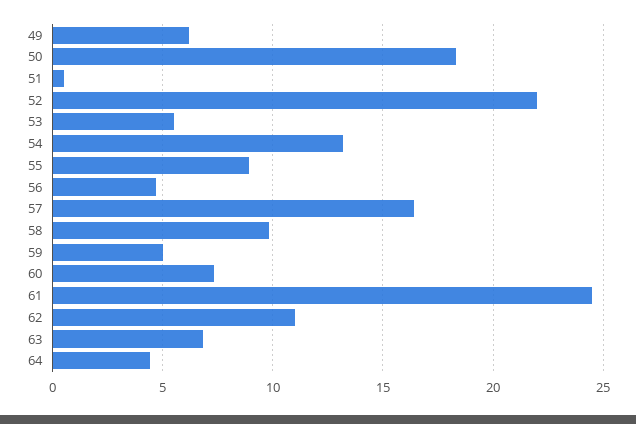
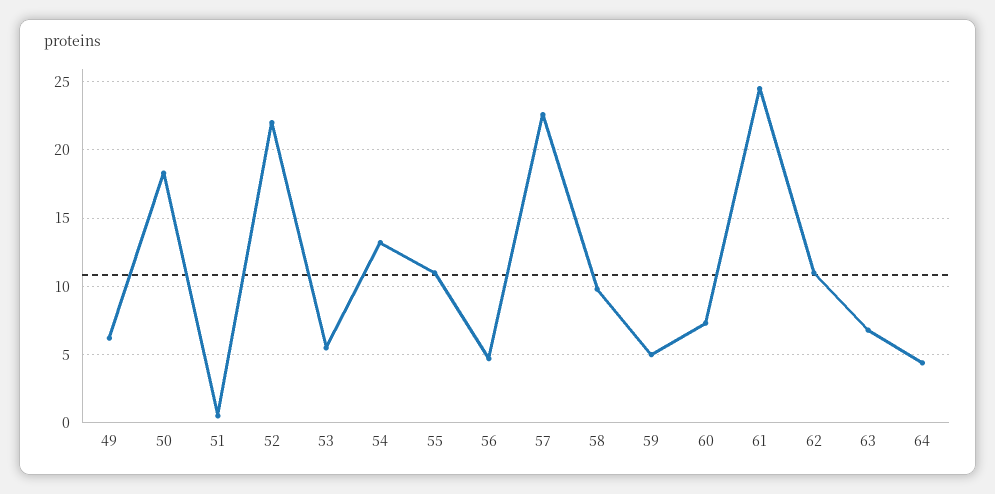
  {
    "49": 6,
    "50": 18.5,
    "51": 0.5,
    "52": 22,
    "53": 5.5,
    "54": 13,
-   "55": 9,
+   "55": 11,
    "56": 4.5,
-   "57": 16.5,
+   "57": 22.5,
    "58": 10,
    "59": 5,
    "60": 7.5,
    "61": 24.5,
    "62": 11,
    "63": 7,
    "64": 4.5
  }

